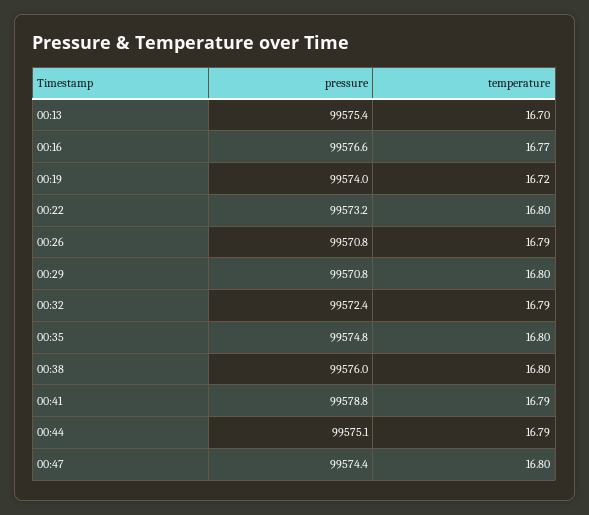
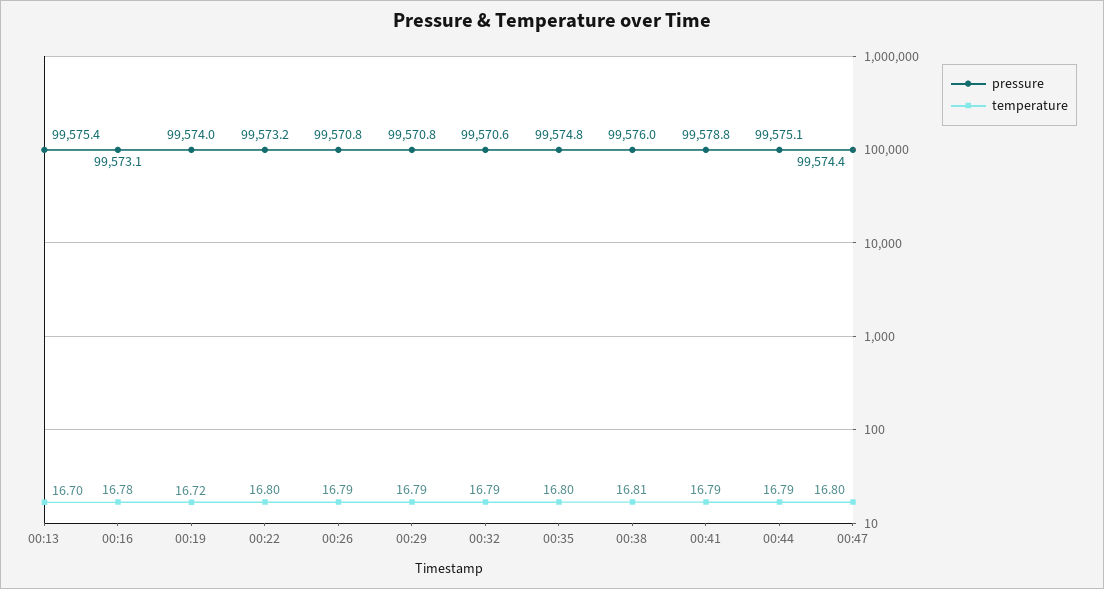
  {
    "pressure": {
      "00:13": 99575.4,
-     "00:16": 99576.6,
+     "00:16": 99573.1,
      "00:19": 99574,
      "00:22": 99573.2,
      "00:26": 99570.8,
      "00:29": 99570.8,
-     "00:32": 99572.4,
+     "00:32": 99570.6,
      "00:35": 99574.8,
      "00:38": 99576,
      "00:41": 99578.8,
      "00:44": 99575.1,
      "00:47": 99574.4
    },
    "temperature": {
      "00:13": 16.7,
-     "00:16": 16.77,
+     "00:16": 16.78,
      "00:19": 16.72,
      "00:22": 16.8,
      "00:26": 16.79,
-     "00:29": 16.8,
+     "00:29": 16.79,
      "00:32": 16.79,
      "00:35": 16.8,
-     "00:38": 16.8,
+     "00:38": 16.81,
      "00:41": 16.79,
      "00:44": 16.79,
      "00:47": 16.8
    }
  }

